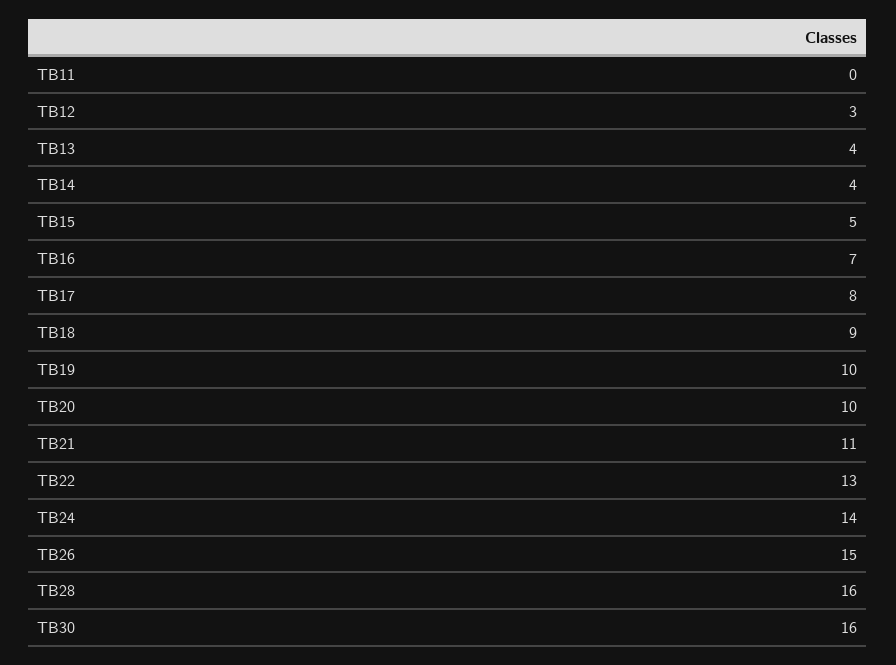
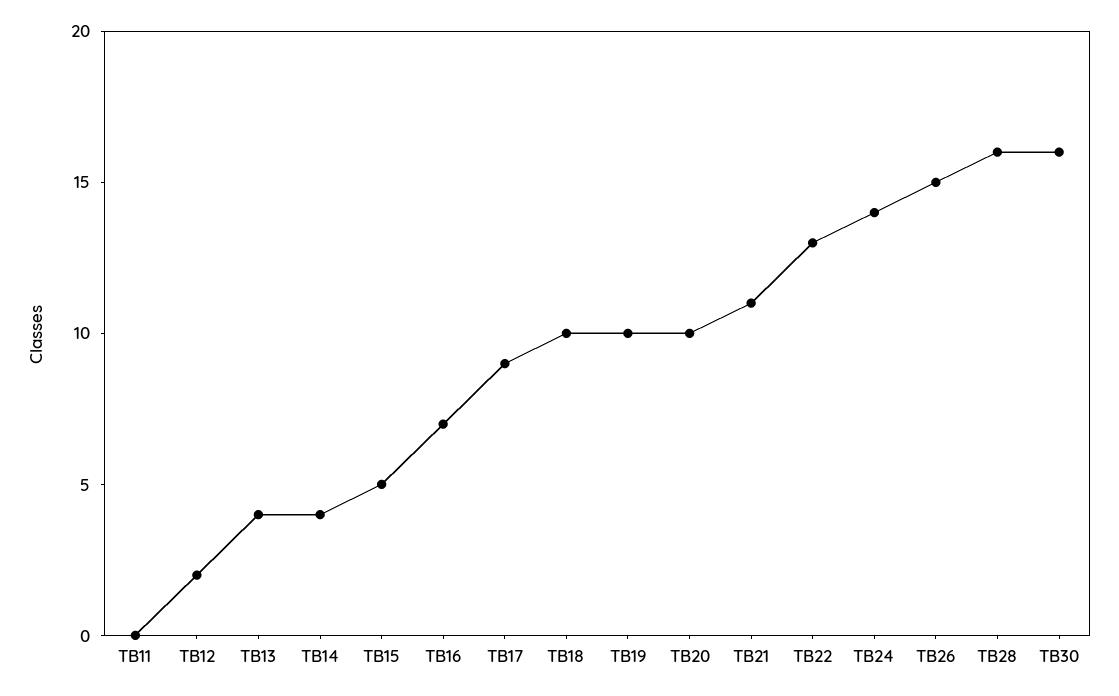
  {
    "TB11": 0,
-   "TB12": 3,
+   "TB12": 2,
    "TB13": 4,
    "TB14": 4,
    "TB15": 5,
    "TB16": 7,
-   "TB17": 8,
+   "TB17": 9,
-   "TB18": 9,
+   "TB18": 10,
    "TB19": 10,
    "TB20": 10,
    "TB21": 11,
    "TB22": 13,
    "TB24": 14,
    "TB26": 15,
    "TB28": 16,
    "TB30": 16
  }

